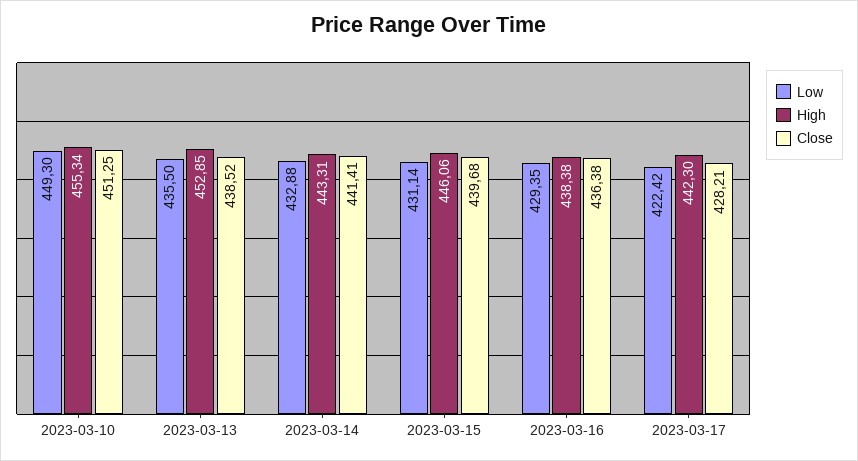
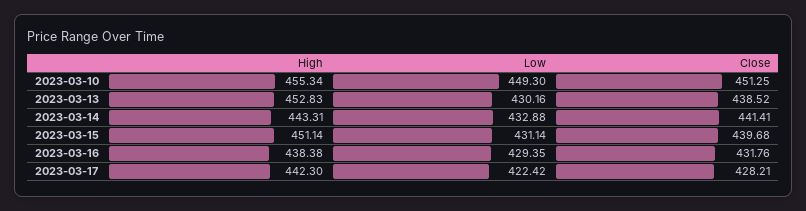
  {
    "Low": {
      "2023-03-10": 449.3,
-     "2023-03-13": 435.5,
+     "2023-03-13": 430.16,
      "2023-03-14": 432.88,
      "2023-03-15": 431.14,
      "2023-03-16": 429.35,
      "2023-03-17": 422.42
    },
    "High": {
      "2023-03-10": 455.34,
-     "2023-03-13": 452.85,
+     "2023-03-13": 452.83,
      "2023-03-14": 443.31,
-     "2023-03-15": 446.06,
+     "2023-03-15": 451.14,
      "2023-03-16": 438.38,
      "2023-03-17": 442.3
    },
    "Close": {
      "2023-03-10": 451.25,
      "2023-03-13": 438.52,
      "2023-03-14": 441.41,
      "2023-03-15": 439.68,
-     "2023-03-16": 436.38,
+     "2023-03-16": 431.76,
      "2023-03-17": 428.21
    }
  }

